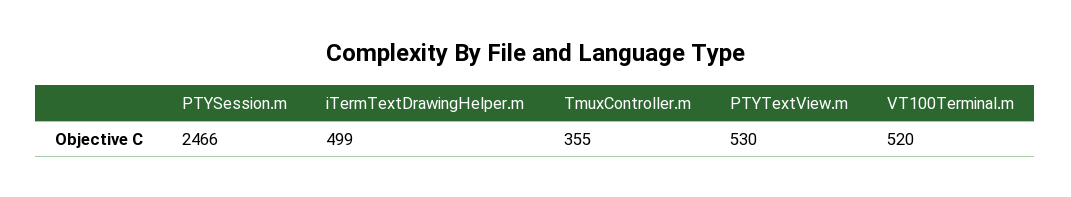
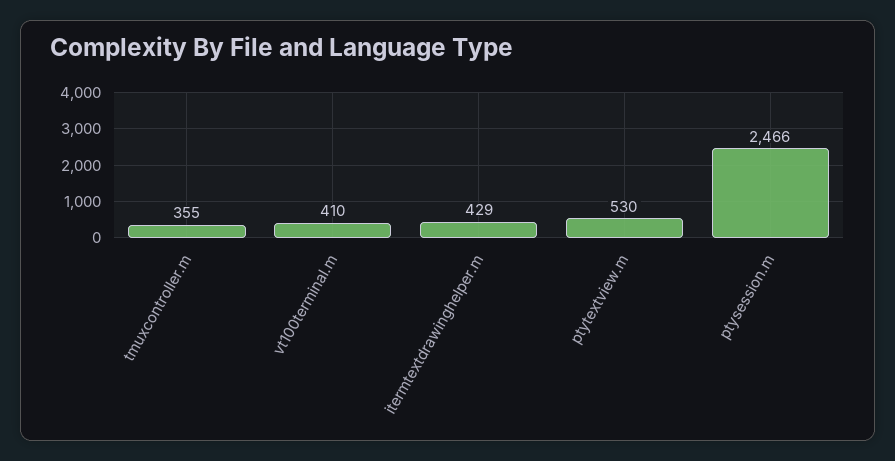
  {
    "PTYSession.m": 2466,
-   "iTermTextDrawingHelper.m": 499,
+   "iTermTextDrawingHelper.m": 429,
    "TmuxController.m": 355,
    "PTYTextView.m": 530,
-   "VT100Terminal.m": 520
+   "VT100Terminal.m": 410
  }

